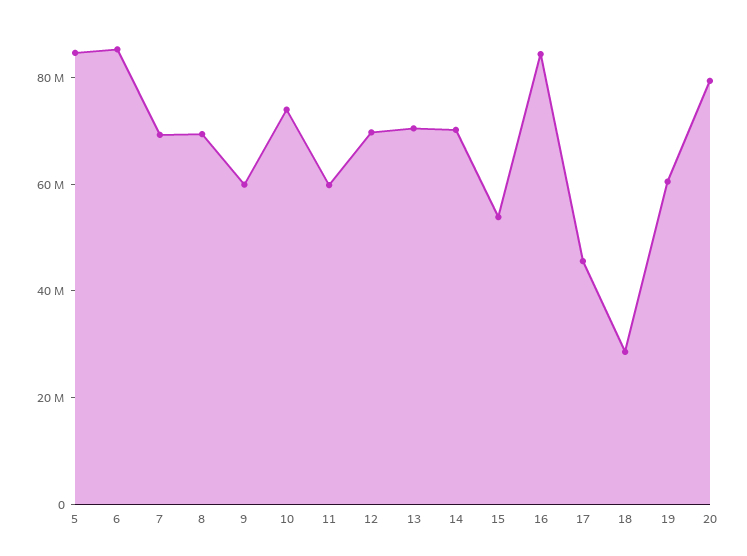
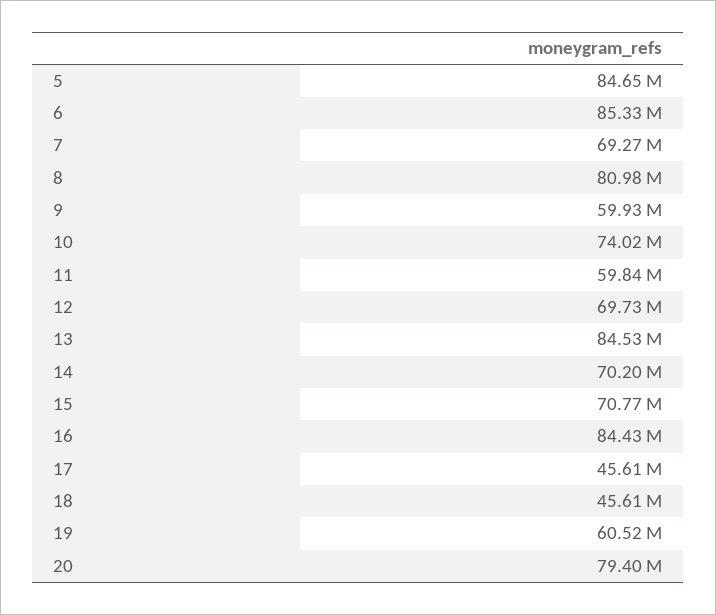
  {
    "5": 84650000,
    "6": 85330000,
    "7": 69270000,
-   "8": 70000000,
+   "8": 80980000,
    "9": 59930000,
    "10": 74020000,
    "11": 59840000,
    "12": 69730000,
-   "13": 70000000,
+   "13": 84530000,
    "14": 70200000,
-   "15": 55000000,
+   "15": 70770000,
    "16": 84430000,
    "17": 45610000,
-   "18": 30000000,
+   "18": 45610000,
    "19": 60520000,
    "20": 79400000
  }

